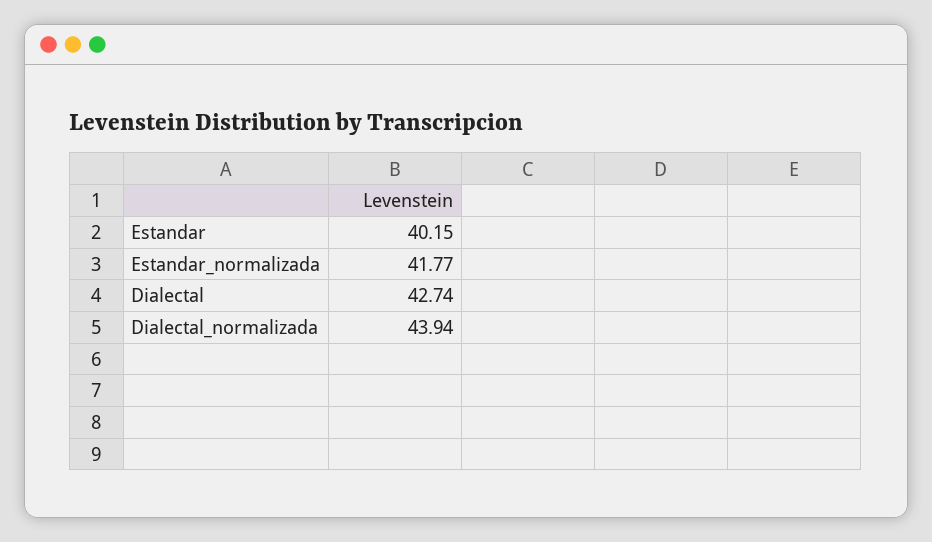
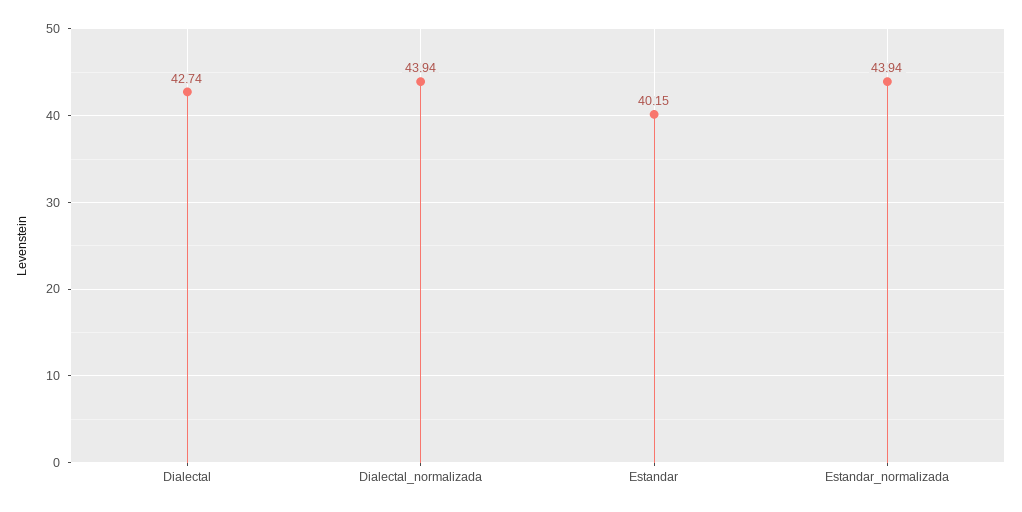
  {
    "Estandar": 40.15,
-   "Estandar_normalizada": 41.77,
+   "Estandar_normalizada": 43.94,
    "Dialectal": 42.74,
    "Dialectal_normalizada": 43.94
  }

